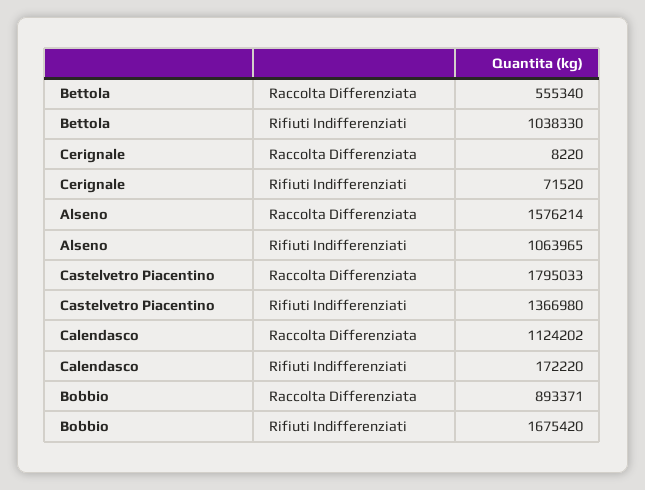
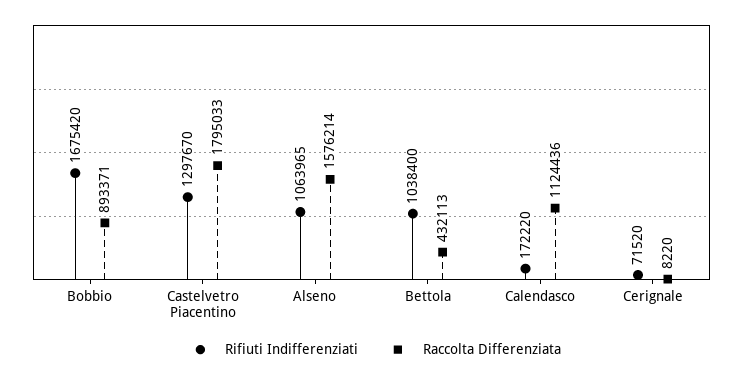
  {
    "Raccolta Differenziata": {
-     "Bettola": 555340,
+     "Bettola": 432113,
      "Cerignale": 8220,
      "Alseno": 1576214,
      "Castelvetro Piacentino": 1795033,
-     "Calendasco": 1124202,
+     "Calendasco": 1124436,
      "Bobbio": 893371
    },
    "Rifiuti Indifferenziati": {
-     "Bettola": 1038330,
+     "Bettola": 1038400,
      "Cerignale": 71520,
      "Alseno": 1063965,
-     "Castelvetro Piacentino": 1366980,
+     "Castelvetro Piacentino": 1297670,
      "Calendasco": 172220,
      "Bobbio": 1675420
    }
  }

